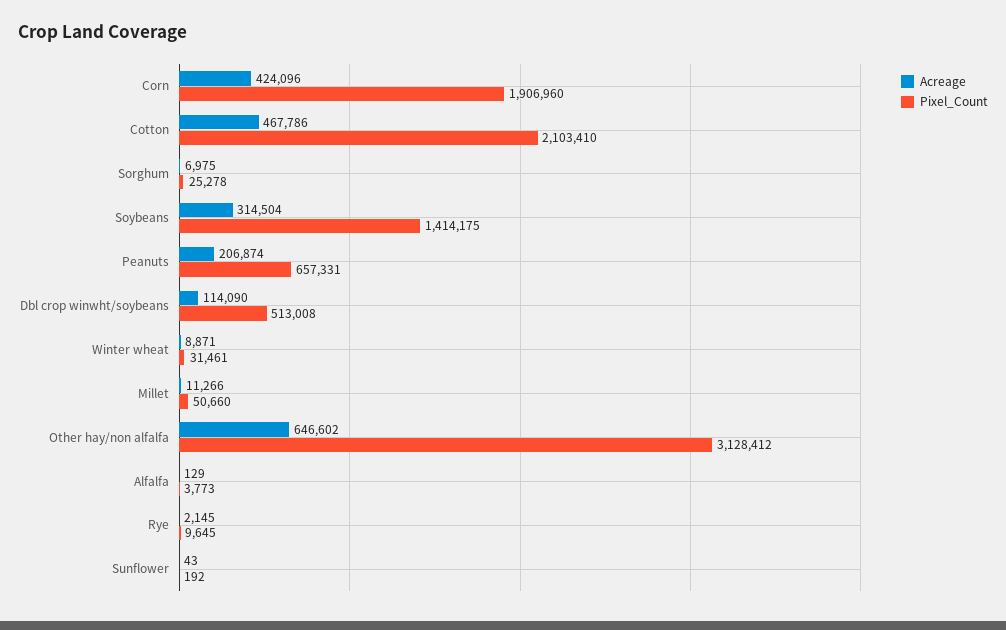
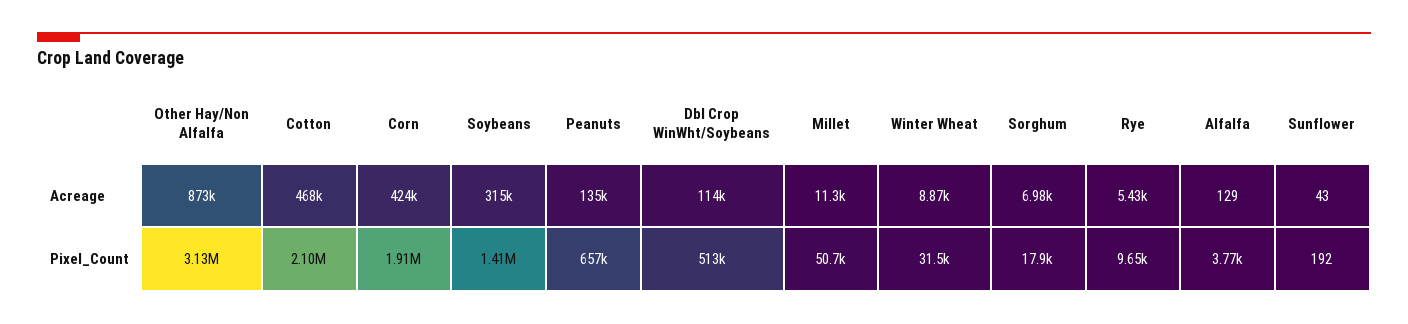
  {
    "Acreage": {
      "Corn": 424096,
      "Cotton": 467786,
      "Sorghum": 6975,
      "Soybeans": 314504,
-     "Peanuts": 206874,
+     "Peanuts": 135000,
      "Dbl crop winwht/soybeans": 114090,
      "Winter wheat": 8871,
      "Millet": 11266,
-     "Other hay/non alfalfa": 646602,
+     "Other hay/non alfalfa": 873000,
      "Alfalfa": 129,
-     "Rye": 2145,
+     "Rye": 5430,
      "Sunflower": 43
    },
    "Pixel_Count": {
      "Corn": 1906960,
      "Cotton": 2103410,
-     "Sorghum": 25278,
+     "Sorghum": 17900,
      "Soybeans": 1414175,
      "Peanuts": 657331,
      "Dbl crop winwht/soybeans": 513008,
      "Winter wheat": 31461,
      "Millet": 50660,
      "Other hay/non alfalfa": 3128412,
      "Alfalfa": 3773,
      "Rye": 9645,
      "Sunflower": 192
    }
  }

